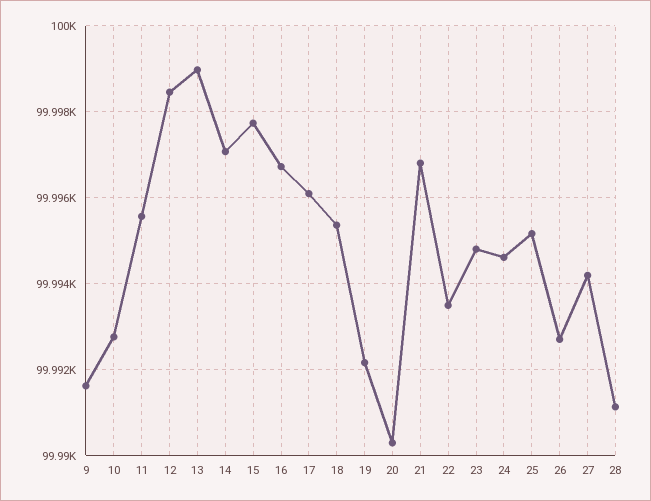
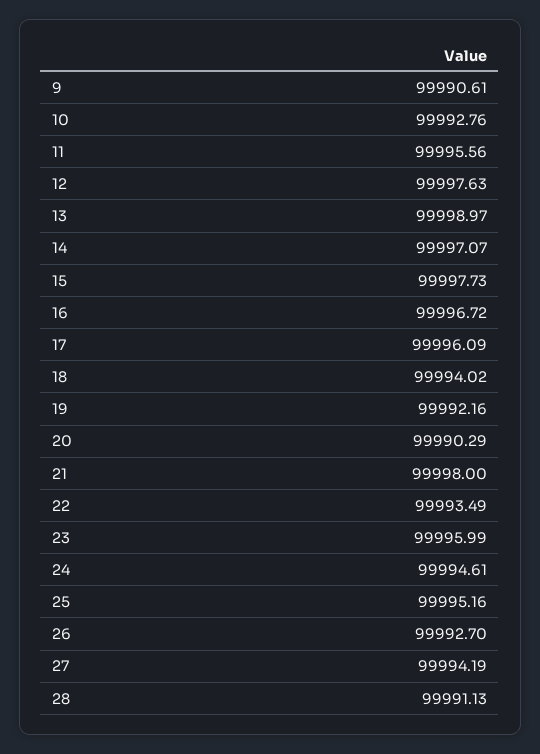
  {
-   "9": 99991.6,
+   "9": 99990.61,
    "10": 99992.76,
    "11": 99995.56,
-   "12": 99998.4,
+   "12": 99997.63,
    "13": 99998.97,
    "14": 99997.07,
    "15": 99997.73,
    "16": 99996.72,
    "17": 99996.09,
-   "18": 99995.4,
+   "18": 99994.02,
    "19": 99992.16,
    "20": 99990.29,
-   "21": 99996.8,
+   "21": 99998,
    "22": 99993.49,
-   "23": 99994.8,
+   "23": 99995.99,
    "24": 99994.61,
    "25": 99995.16,
    "26": 99992.7,
    "27": 99994.19,
    "28": 99991.13
  }

